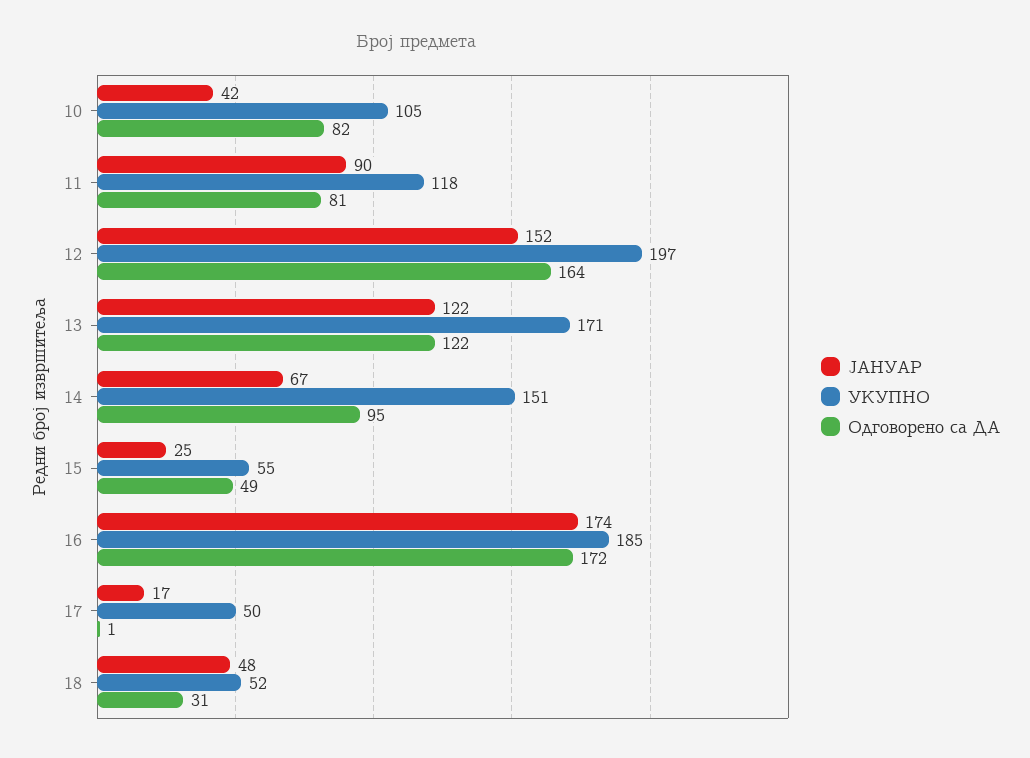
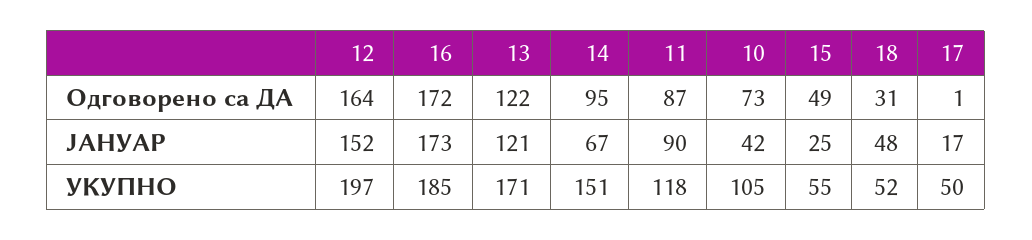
  {
    "ЈАНУАР": {
      "10": 42,
      "11": 90,
      "12": 152,
-     "13": 122,
+     "13": 121,
      "14": 67,
      "15": 25,
-     "16": 174,
+     "16": 173,
      "17": 17,
      "18": 48
    },
    "УКУПНО": {
      "10": 105,
      "11": 118,
      "12": 197,
      "13": 171,
      "14": 151,
      "15": 55,
      "16": 185,
      "17": 50,
      "18": 52
    },
    "Одговорено са ДА": {
-     "10": 82,
+     "10": 73,
-     "11": 81,
+     "11": 87,
      "12": 164,
      "13": 122,
      "14": 95,
      "15": 49,
      "16": 172,
      "17": 1,
      "18": 31
    }
  }

